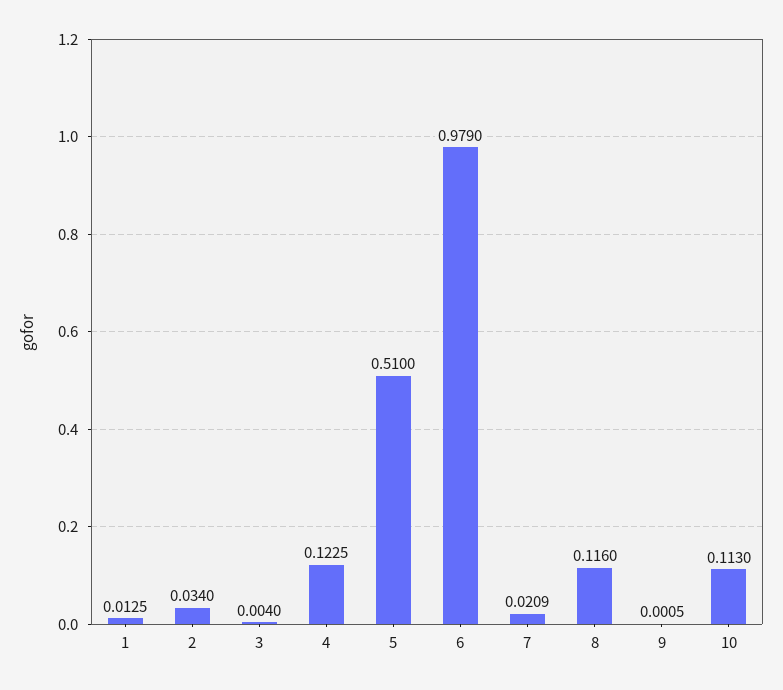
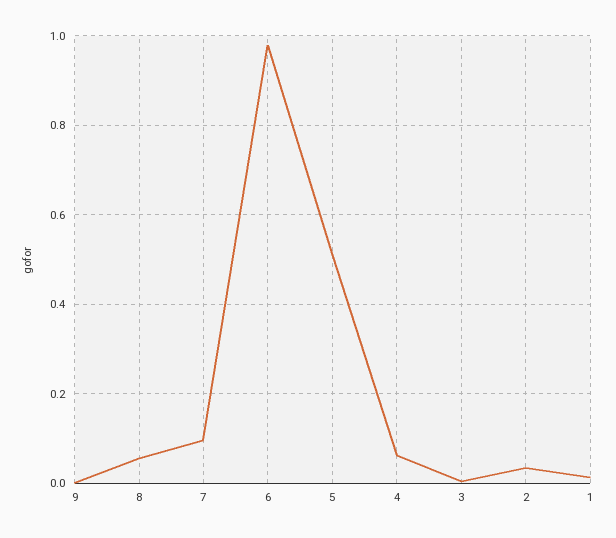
  {
    "1": 0.0125,
    "2": 0.034,
    "3": 0.004,
-   "4": 0.1225,
+   "4": 0.06,
    "5": 0.51,
    "6": 0.979,
-   "7": 0.0209,
+   "7": 0.1,
-   "8": 0.116,
+   "8": 0.06,
-   "9": 0.0005,
+   "9": 0.0005
-   "10": 0.113
  }

